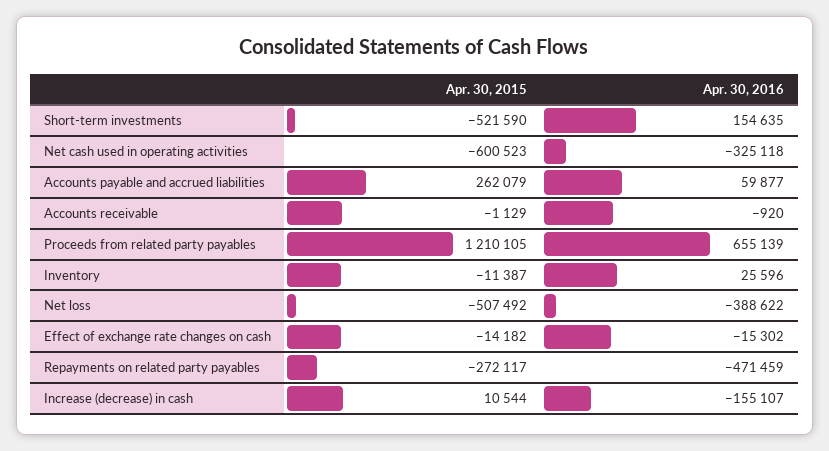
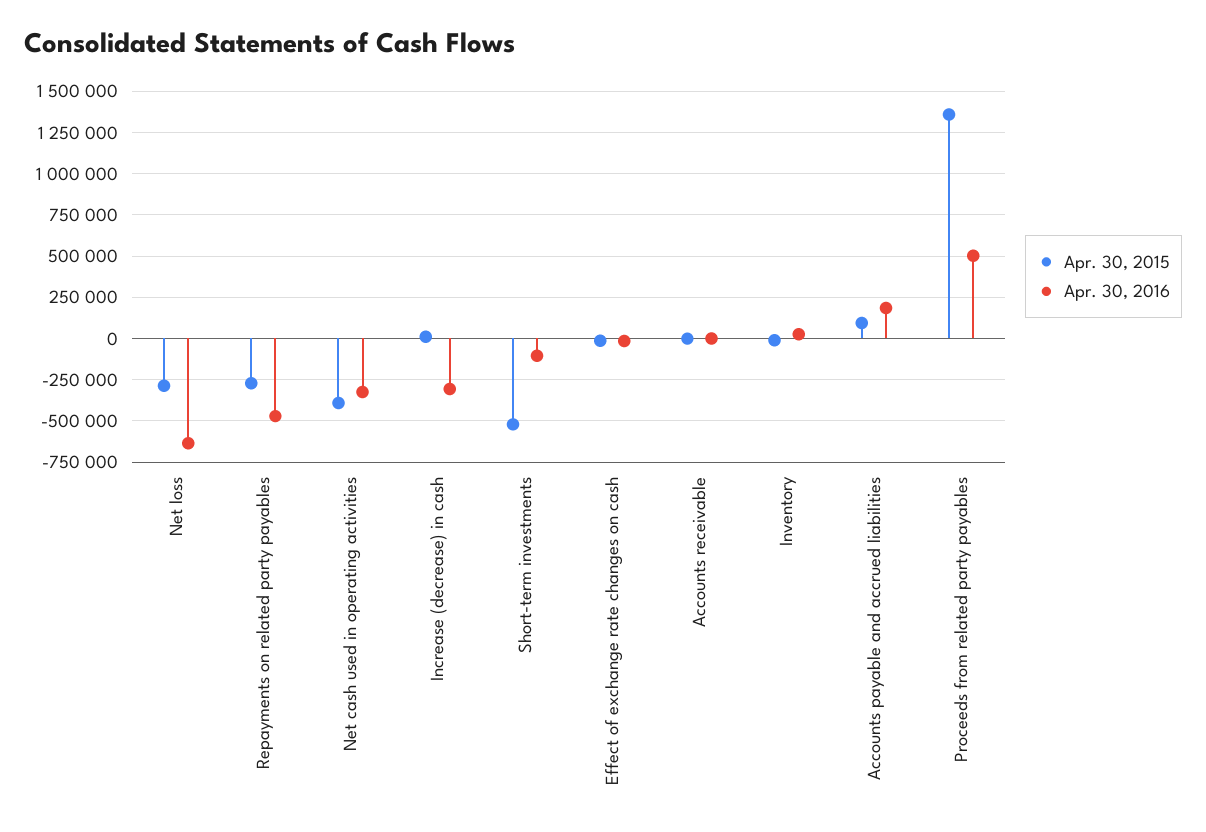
  {
    "Apr. 30, 2015": {
      "Short-term investments": -521590,
-     "Net cash used in operating activities": -600523,
+     "Net cash used in operating activities": -400000,
-     "Accounts payable and accrued liabilities": 262079,
+     "Accounts payable and accrued liabilities": 100000,
      "Accounts receivable": -1129,
-     "Proceeds from related party payables": 1210105,
+     "Proceeds from related party payables": 1350000,
      "Inventory": -11387,
-     "Net loss": -507492,
+     "Net loss": -300000,
      "Effect of exchange rate changes on cash": -14182,
      "Repayments on related party payables": -272117,
      "Increase (decrease) in cash": 10544
    },
    "Apr. 30, 2016": {
-     "Short-term investments": 154635,
+     "Short-term investments": -100000,
      "Net cash used in operating activities": -325118,
-     "Accounts payable and accrued liabilities": 59877,
+     "Accounts payable and accrued liabilities": 200000,
      "Accounts receivable": -920,
-     "Proceeds from related party payables": 655139,
+     "Proceeds from related party payables": 500000,
      "Inventory": 25596,
-     "Net loss": -388622,
+     "Net loss": -650000,
      "Effect of exchange rate changes on cash": -15302,
      "Repayments on related party payables": -471459,
-     "Increase (decrease) in cash": -155107
+     "Increase (decrease) in cash": -300000
    }
  }

